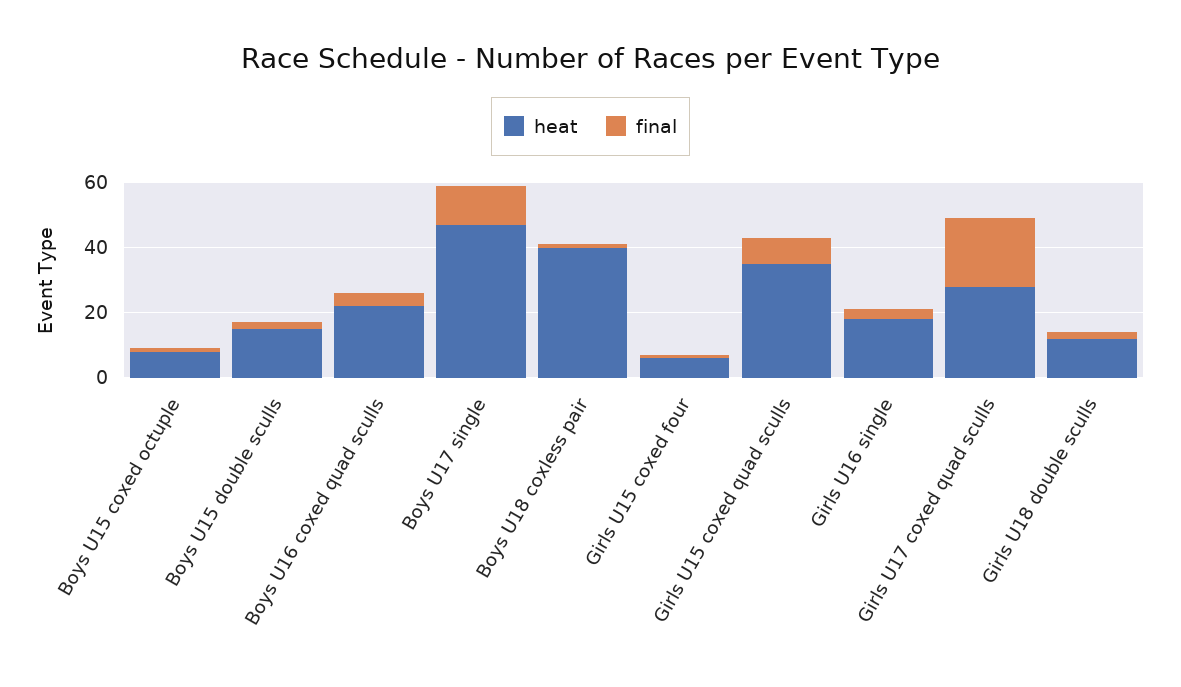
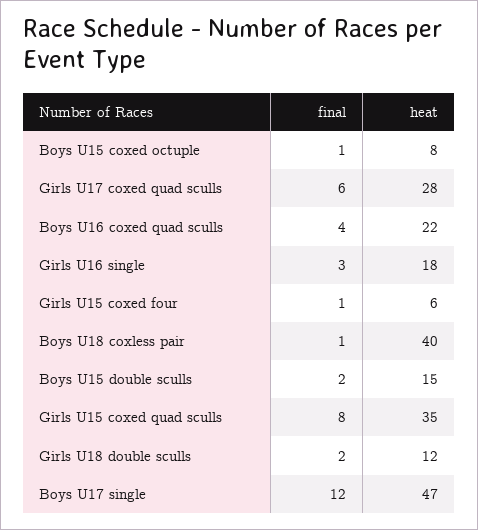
  {
    "heat": {
      "Boys U15 coxed octuple": 8,
      "Boys U15 double sculls": 15,
      "Boys U16 coxed quad sculls": 22,
      "Boys U17 single": 47,
      "Boys U18 coxless pair": 40,
      "Girls U15 coxed four": 6,
      "Girls U15 coxed quad sculls": 35,
      "Girls U16 single": 18,
      "Girls U17 coxed quad sculls": 28,
      "Girls U18 double sculls": 12
    },
    "final": {
      "Boys U15 coxed octuple": 1,
      "Boys U15 double sculls": 2,
      "Boys U16 coxed quad sculls": 4,
      "Boys U17 single": 12,
      "Boys U18 coxless pair": 1,
      "Girls U15 coxed four": 1,
      "Girls U15 coxed quad sculls": 8,
      "Girls U16 single": 3,
-     "Girls U17 coxed quad sculls": 20,
+     "Girls U17 coxed quad sculls": 6,
      "Girls U18 double sculls": 2
    }
  }

